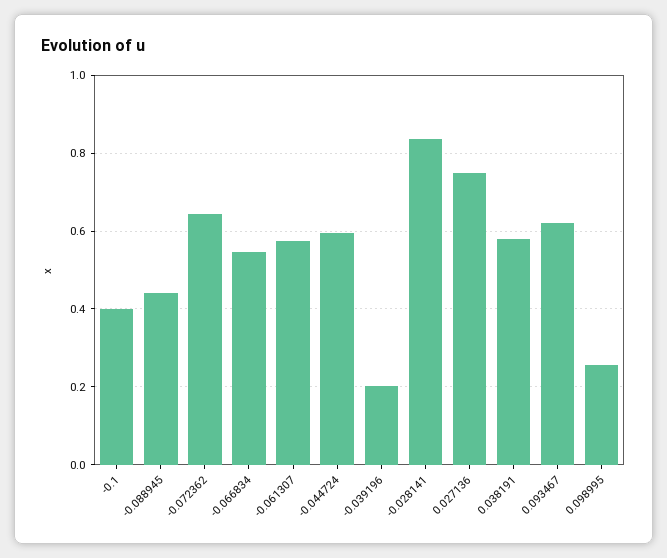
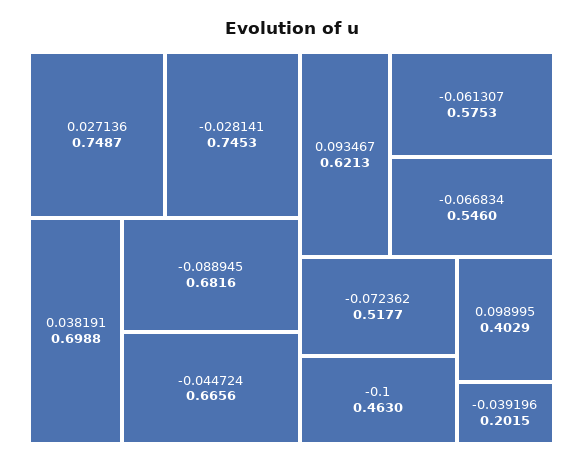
  {
-   "-0.1": 0.4,
+   "-0.1": 0.463,
-   "-0.088945": 0.44,
+   "-0.088945": 0.6816,
-   "-0.072362": 0.64,
+   "-0.072362": 0.5177,
    "-0.066834": 0.546,
    "-0.061307": 0.5753,
-   "-0.044724": 0.6,
+   "-0.044724": 0.6656,
    "-0.039196": 0.2015,
-   "-0.028141": 0.84,
+   "-0.028141": 0.7453,
    "0.027136": 0.7487,
-   "0.038191": 0.58,
+   "0.038191": 0.6988,
    "0.093467": 0.6213,
-   "0.098995": 0.26
+   "0.098995": 0.4029
  }

